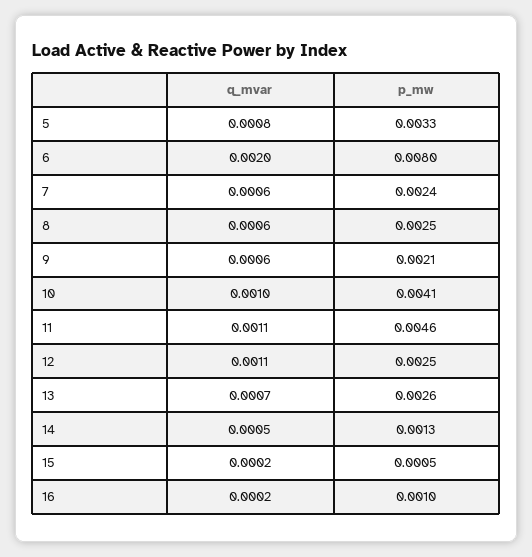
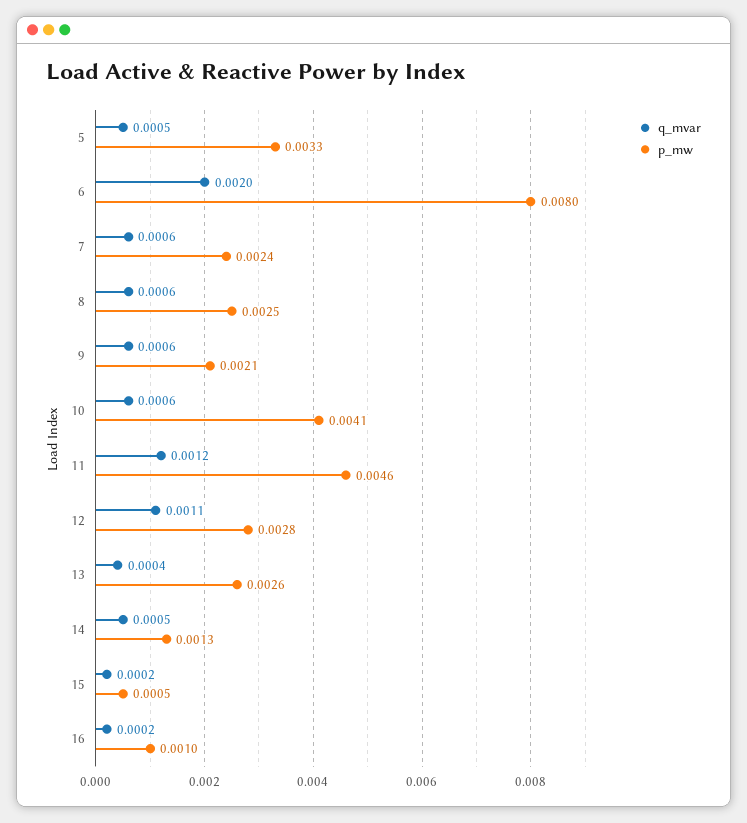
  {
    "q_mvar": {
-     "5": 0.0008,
+     "5": 0.0005,
      "6": 0.002,
      "7": 0.0006,
      "8": 0.0006,
      "9": 0.0006,
-     "10": 0.001,
+     "10": 0.0006,
-     "11": 0.0011,
+     "11": 0.0012,
      "12": 0.0011,
-     "13": 0.0007,
+     "13": 0.0004,
      "14": 0.0005,
      "15": 0.0002,
      "16": 0.0002
    },
    "p_mw": {
      "5": 0.0033,
      "6": 0.008,
      "7": 0.0024,
      "8": 0.0025,
      "9": 0.0021,
      "10": 0.0041,
      "11": 0.0046,
-     "12": 0.0025,
+     "12": 0.0028,
      "13": 0.0026,
      "14": 0.0013,
      "15": 0.0005,
      "16": 0.001
    }
  }

